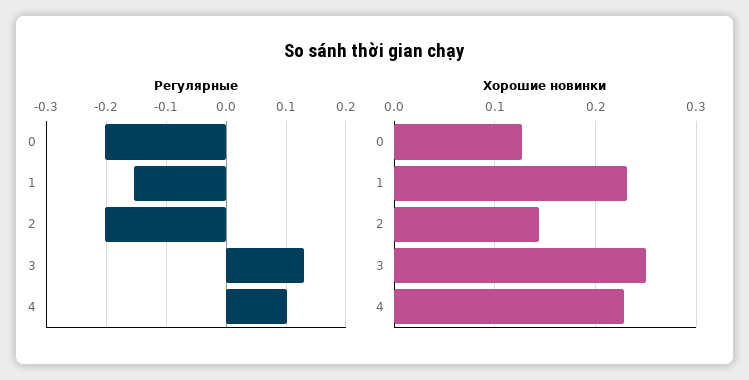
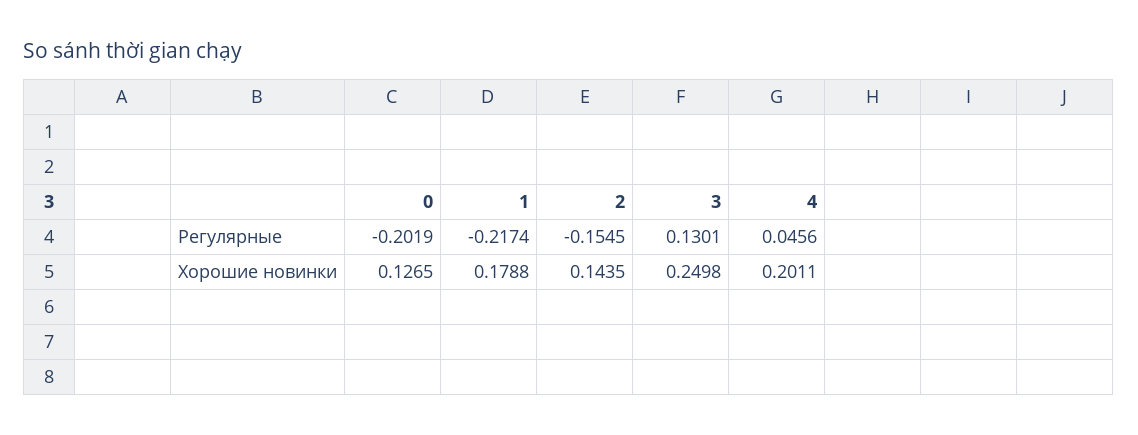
  {
    "Регулярные": {
      "0": -0.2019,
-     "1": -0.16,
+     "1": -0.2174,
-     "2": -0.2,
+     "2": -0.1545,
      "3": 0.1301,
-     "4": 0.1
+     "4": 0.0456
    },
    "Хорошие новинки": {
      "0": 0.1265,
-     "1": 0.23,
+     "1": 0.1788,
      "2": 0.1435,
      "3": 0.2498,
-     "4": 0.23
+     "4": 0.2011
    }
  }

